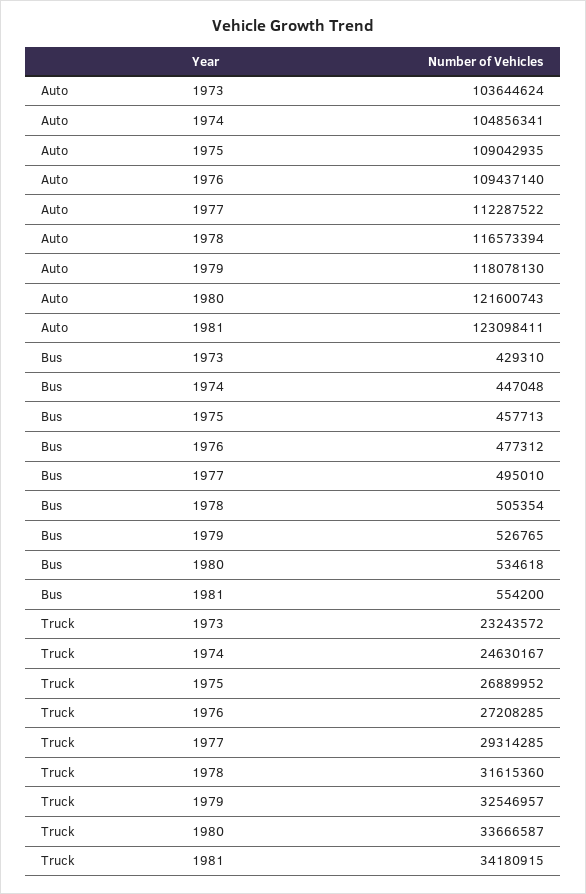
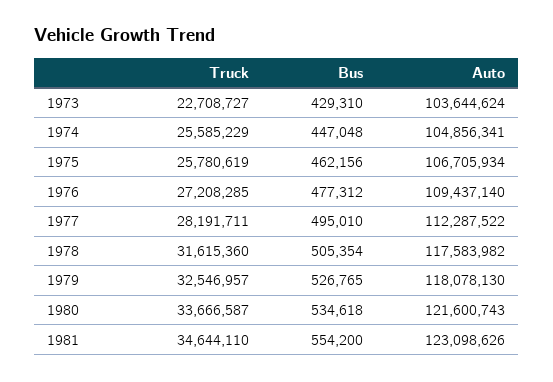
  {
    "Auto": {
      "1973": 103644624,
      "1974": 104856341,
-     "1975": 109042935,
+     "1975": 106705934,
      "1976": 109437140,
      "1977": 112287522,
-     "1978": 116573394,
+     "1978": 117583982,
      "1979": 118078130,
      "1980": 121600743,
-     "1981": 123098411
+     "1981": 123098626
    },
    "Bus": {
      "1973": 429310,
      "1974": 447048,
-     "1975": 457713,
+     "1975": 462156,
      "1976": 477312,
      "1977": 495010,
      "1978": 505354,
      "1979": 526765,
      "1980": 534618,
      "1981": 554200
    },
    "Truck": {
-     "1973": 23243572,
+     "1973": 22708727,
-     "1974": 24630167,
+     "1974": 25585229,
-     "1975": 26889952,
+     "1975": 25780619,
      "1976": 27208285,
-     "1977": 29314285,
+     "1977": 28191711,
      "1978": 31615360,
      "1979": 32546957,
      "1980": 33666587,
-     "1981": 34180915
+     "1981": 34644110
    }
  }

